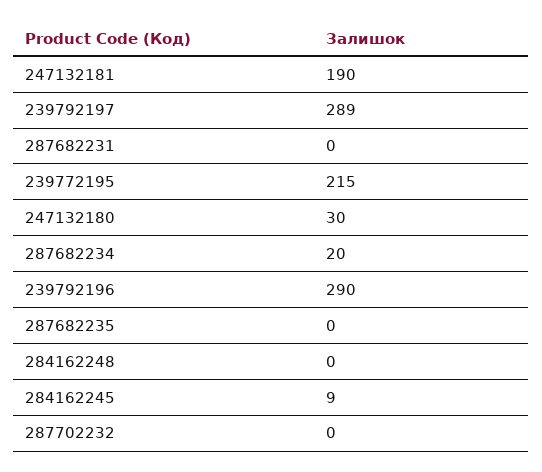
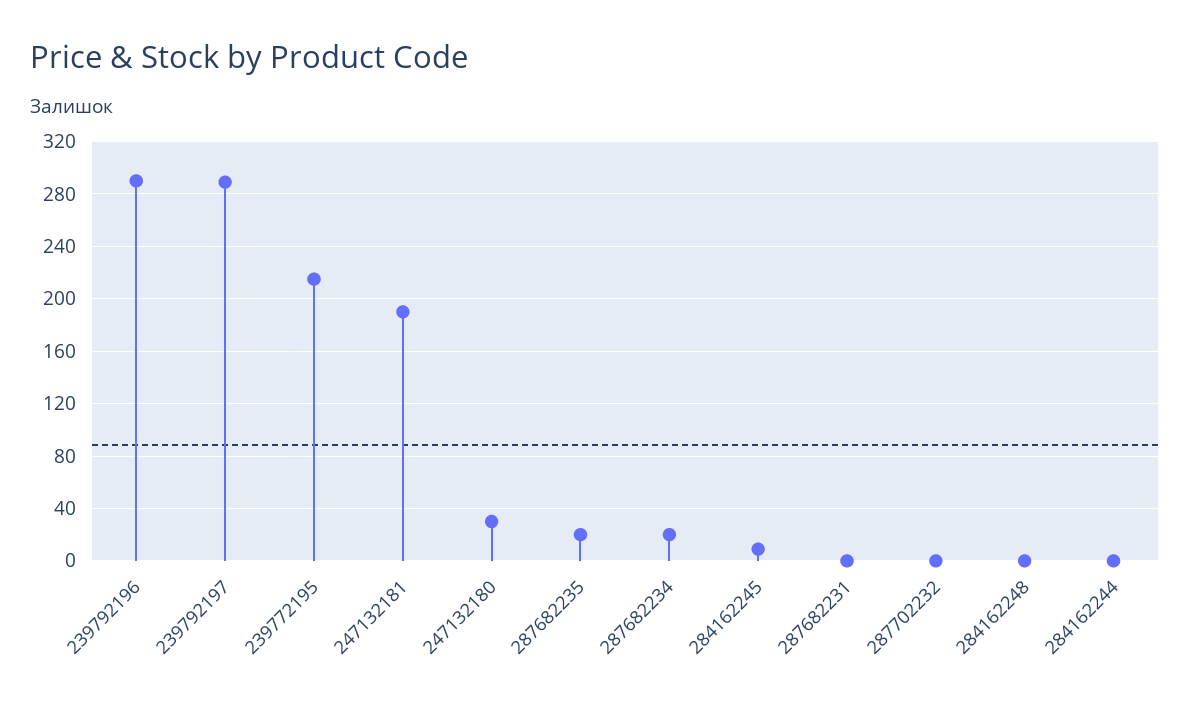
  {
    "247132181": 190,
    "239792197": 289,
    "287682231": 0,
    "239772195": 215,
    "247132180": 30,
    "287682234": 20,
    "239792196": 290,
-   "287682235": 0,
+   "287682235": 20,
    "284162248": 0,
    "284162245": 9,
-   "287702232": 0
+   "287702232": 0,
+   "284162244": 0
  }

